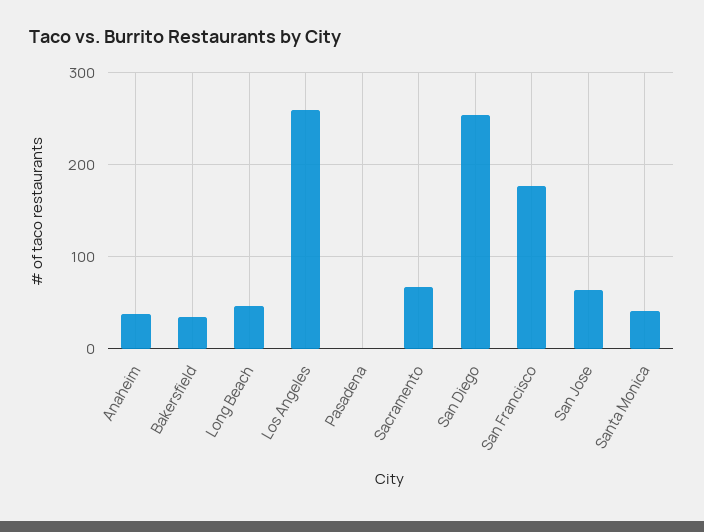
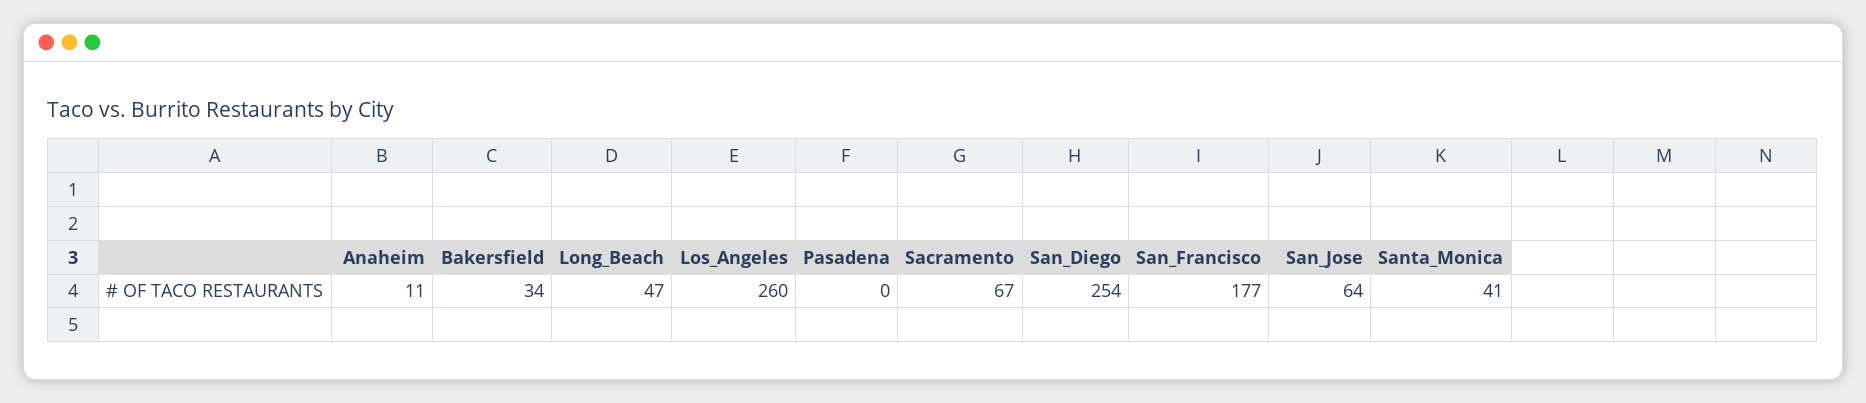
  {
-   "Anaheim": 40,
+   "Anaheim": 11,
    "Bakersfield": 34,
    "Long Beach": 47,
    "Los Angeles": 260,
    "Pasadena": 0,
    "Sacramento": 67,
    "San Diego": 254,
    "San Francisco": 177,
    "San Jose": 64,
    "Santa Monica": 41
  }

